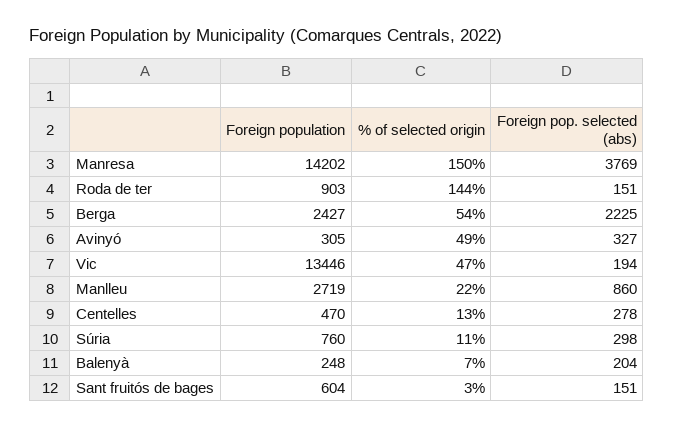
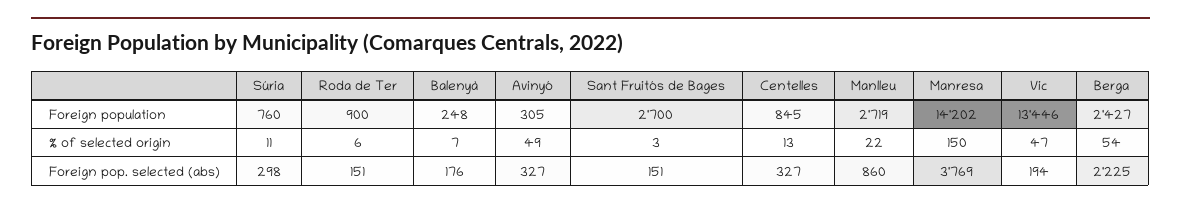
  {
    "Foreign population": {
      "Manresa": 14202,
-     "Roda de ter": 903,
+     "Roda de ter": 900,
      "Berga": 2427,
      "Avinyó": 305,
      "Vic": 13446,
      "Manlleu": 2719,
-     "Centelles": 470,
+     "Centelles": 845,
      "Súria": 760,
      "Balenyà": 248,
-     "Sant fruitós de bages": 604
+     "Sant fruitós de bages": 2700
    },
    "% of selected origin": {
      "Manresa": 150,
-     "Roda de ter": 144,
+     "Roda de ter": 6,
      "Berga": 54,
      "Avinyó": 49,
      "Vic": 47,
      "Manlleu": 22,
      "Centelles": 13,
      "Súria": 11,
      "Balenyà": 7,
      "Sant fruitós de bages": 3
    },
    "Foreign pop. selected (abs)": {
      "Manresa": 3769,
      "Roda de ter": 151,
      "Berga": 2225,
      "Avinyó": 327,
      "Vic": 194,
      "Manlleu": 860,
-     "Centelles": 278,
+     "Centelles": 327,
      "Súria": 298,
-     "Balenyà": 204,
+     "Balenyà": 176,
      "Sant fruitós de bages": 151
    }
  }

